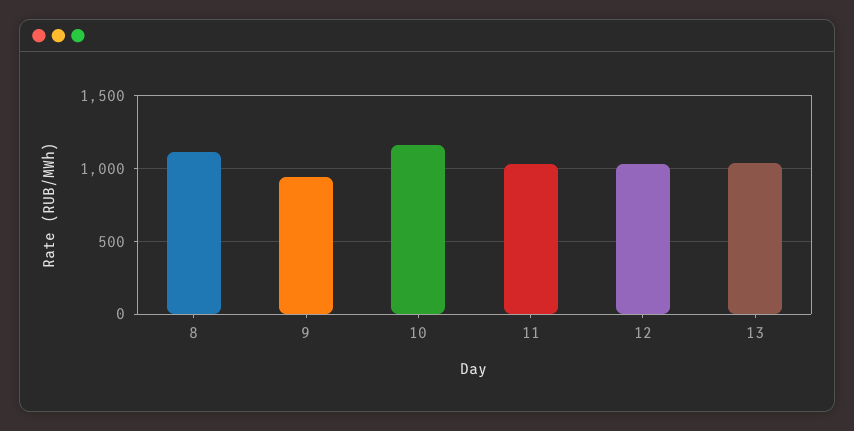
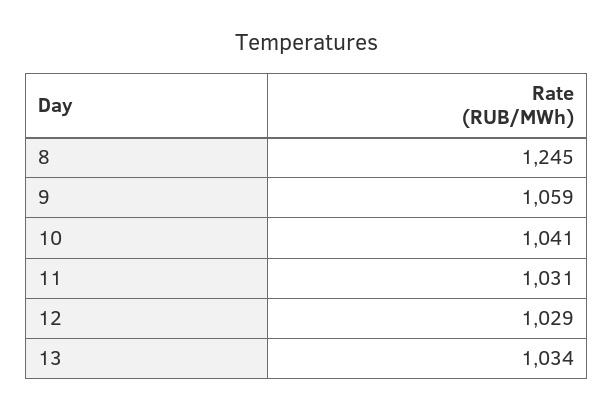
  {
-   "8": 1100,
+   "8": 1245,
-   "9": 950,
+   "9": 1059,
-   "10": 1150,
+   "10": 1041,
    "11": 1031,
    "12": 1029,
    "13": 1034
  }

